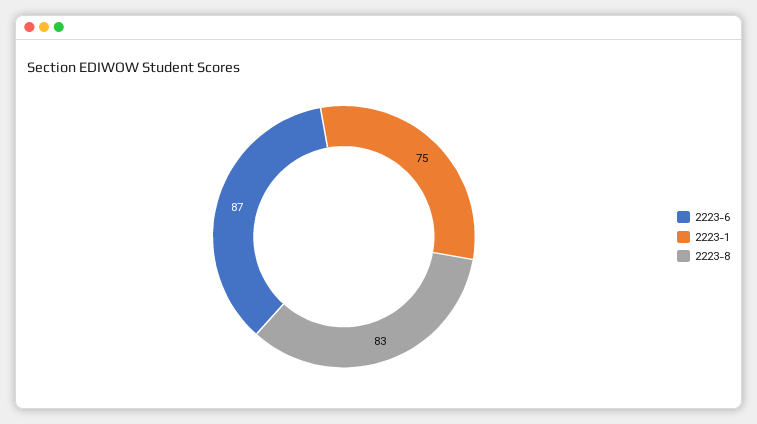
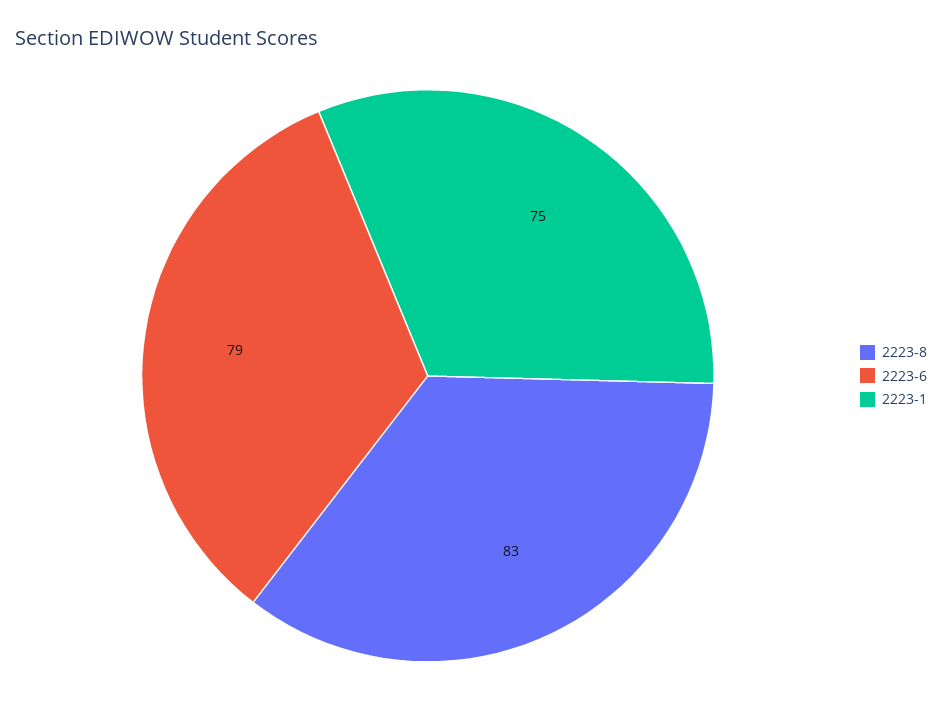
  {
-   "2223-6": 87,
+   "2223-6": 79,
    "2223-1": 75,
    "2223-8": 83
  }

